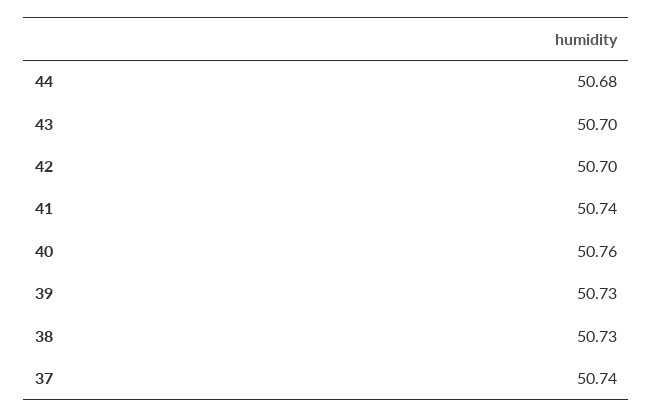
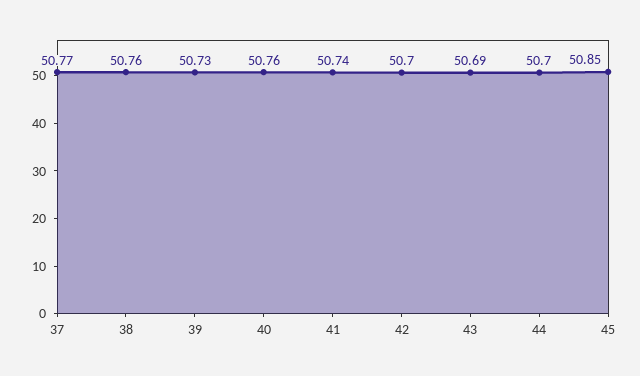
  {
-   "44": 50.68,
+   "44": 50.7,
-   "43": 50.7,
+   "43": 50.69,
    "42": 50.7,
    "41": 50.74,
    "40": 50.76,
    "39": 50.73,
-   "38": 50.73,
+   "38": 50.76,
-   "37": 50.74
+   "37": 50.77,
+   "45": 50.85
  }

